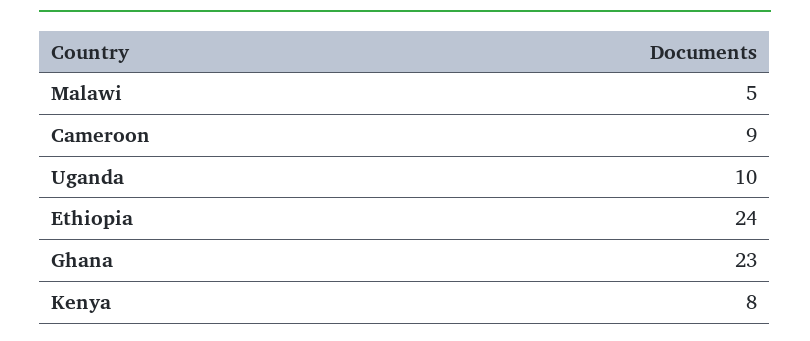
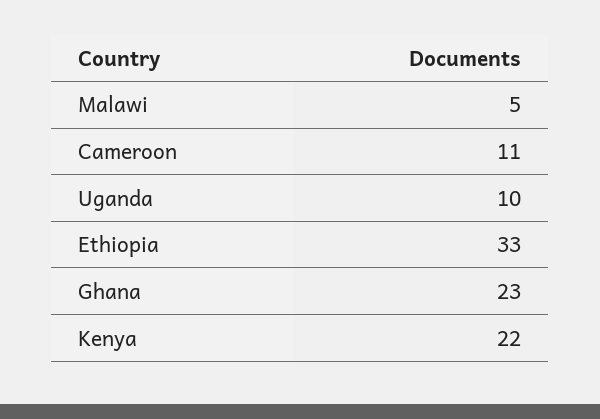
  {
    "Malawi": 5,
-   "Cameroon": 9,
+   "Cameroon": 11,
    "Uganda": 10,
-   "Ethiopia": 24,
+   "Ethiopia": 33,
    "Ghana": 23,
-   "Kenya": 8
+   "Kenya": 22
  }

